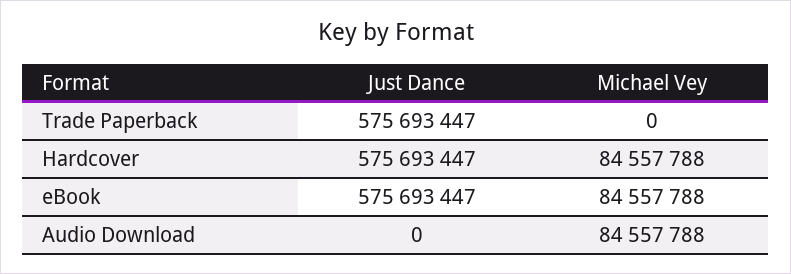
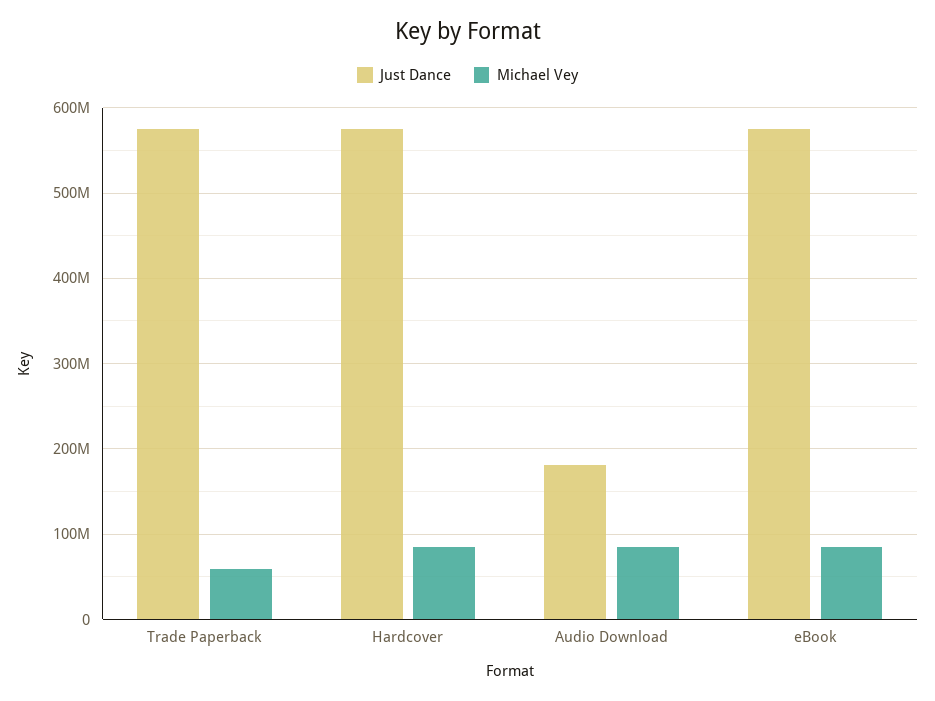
  {
    "Just Dance": {
      "Trade Paperback": 575693447,
      "Hardcover": 575693447,
      "eBook": 575693447,
-     "Audio Download": 0
+     "Audio Download": 180000000
    },
    "Michael Vey": {
-     "Trade Paperback": 0,
+     "Trade Paperback": 60000000,
      "Hardcover": 84557788,
      "eBook": 84557788,
      "Audio Download": 84557788
    }
  }

